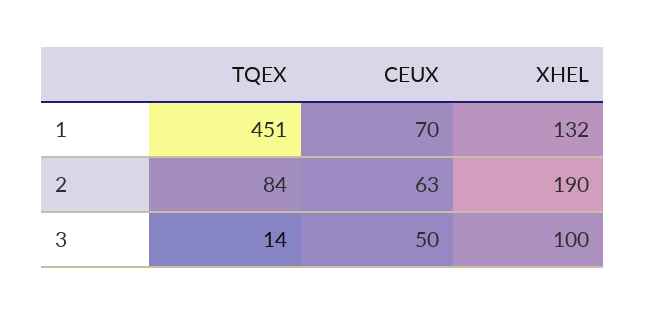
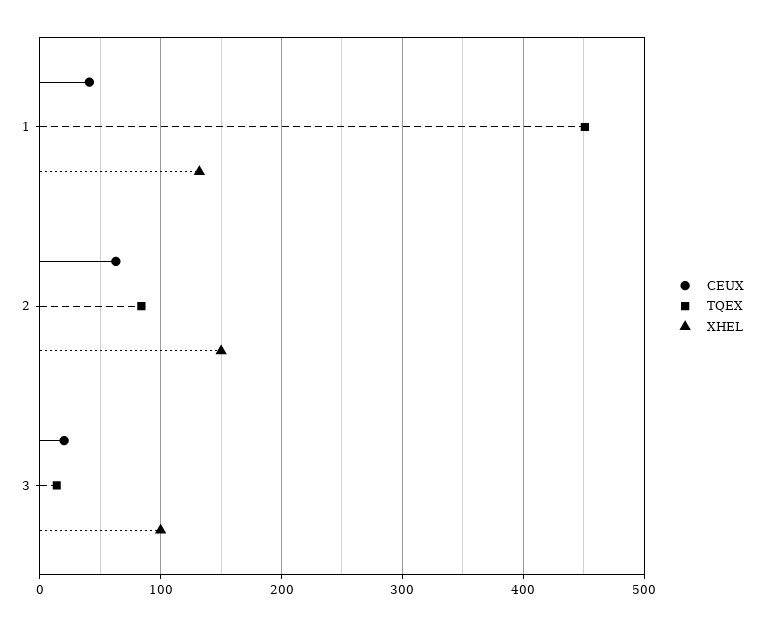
  {
    "TQEX": {
      "1": 451,
      "2": 84,
      "3": 14
    },
    "CEUX": {
-     "1": 70,
+     "1": 40,
      "2": 63,
-     "3": 50
+     "3": 20
    },
    "XHEL": {
      "1": 132,
-     "2": 190,
+     "2": 150,
      "3": 100
    }
  }

